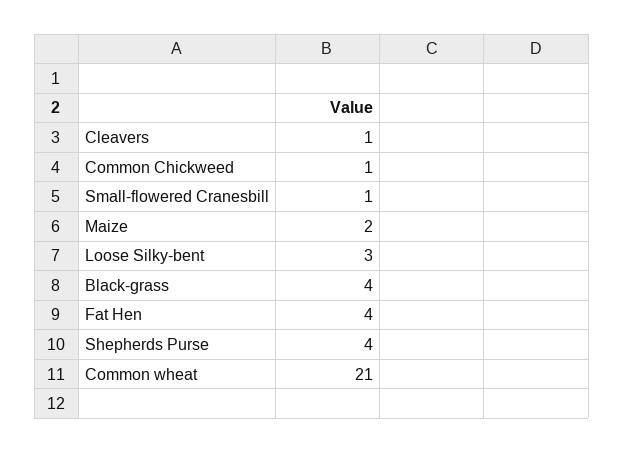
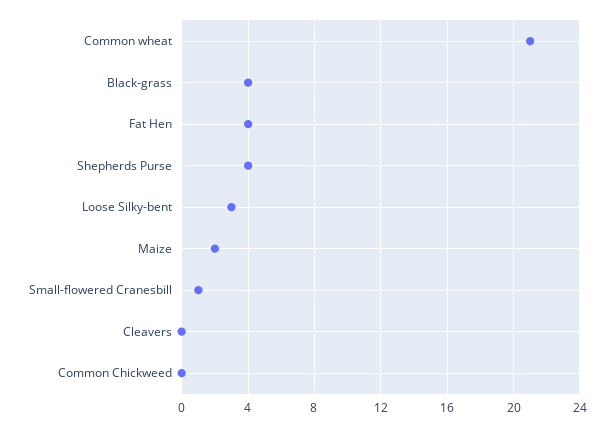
  {
-   "Cleavers": 1,
+   "Cleavers": 0,
-   "Common Chickweed": 1,
+   "Common Chickweed": 0,
    "Small-flowered Cranesbill": 1,
    "Maize": 2,
    "Loose Silky-bent": 3,
    "Black-grass": 4,
    "Fat Hen": 4,
    "Shepherds Purse": 4,
    "Common wheat": 21
  }

